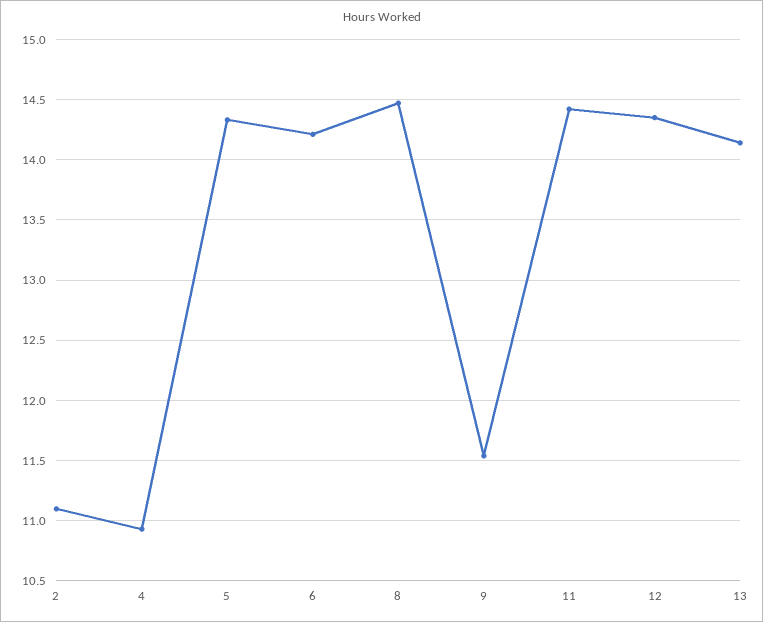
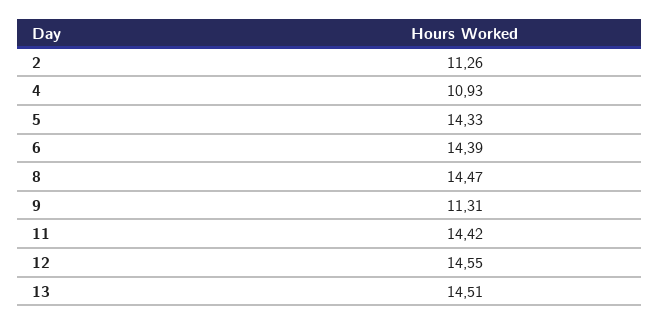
  {
-   "2": 11.1,
+   "2": 11.26,
    "4": 10.93,
    "5": 14.33,
-   "6": 14.2,
+   "6": 14.39,
    "8": 14.47,
-   "9": 11.55,
+   "9": 11.31,
    "11": 14.42,
-   "12": 14.35,
+   "12": 14.55,
-   "13": 14.15
+   "13": 14.51
  }

